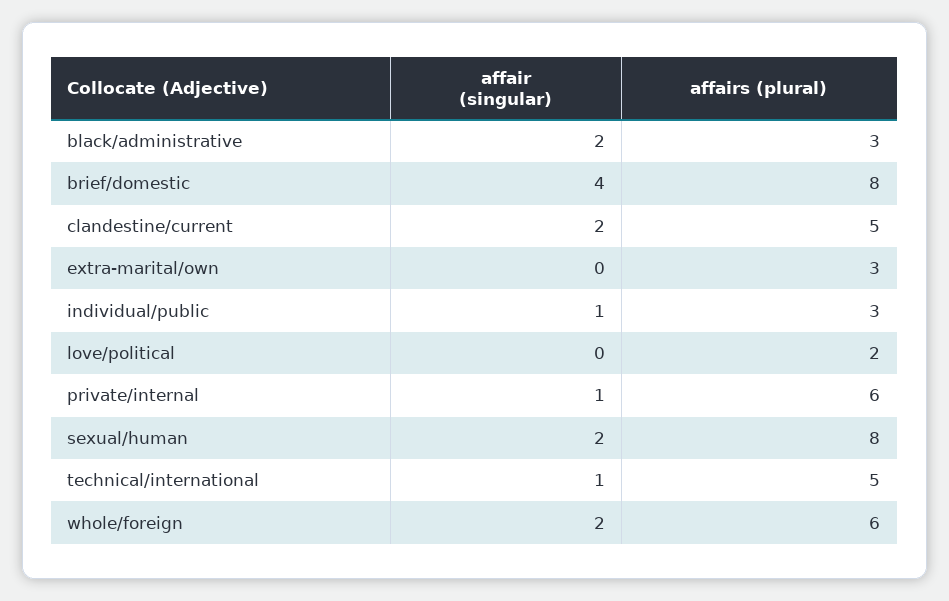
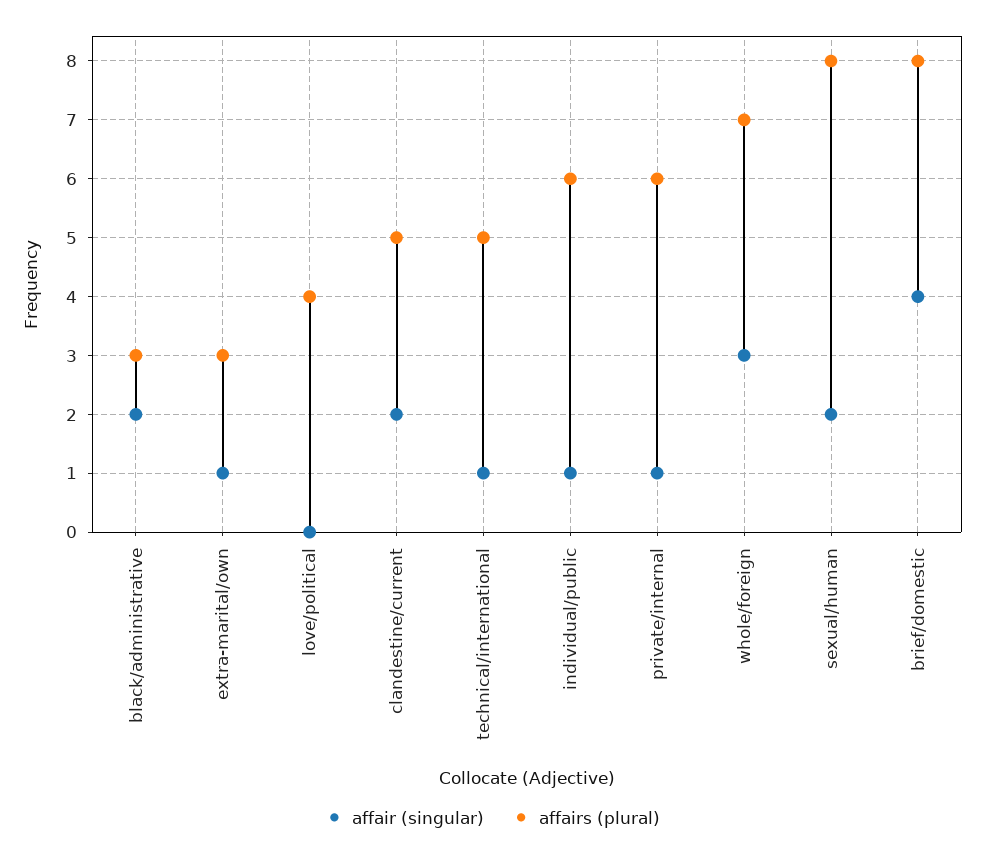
  {
    "affair (singular)": {
      "black/administrative": 2,
      "brief/domestic": 4,
      "clandestine/current": 2,
-     "extra-marital/own": 0,
+     "extra-marital/own": 1,
      "individual/public": 1,
      "love/political": 0,
      "private/internal": 1,
      "sexual/human": 2,
      "technical/international": 1,
-     "whole/foreign": 2
+     "whole/foreign": 3
    },
    "affairs (plural)": {
      "black/administrative": 3,
      "brief/domestic": 8,
      "clandestine/current": 5,
      "extra-marital/own": 3,
-     "individual/public": 3,
+     "individual/public": 6,
-     "love/political": 2,
+     "love/political": 4,
      "private/internal": 6,
      "sexual/human": 8,
      "technical/international": 5,
-     "whole/foreign": 6
+     "whole/foreign": 7
    }
  }

